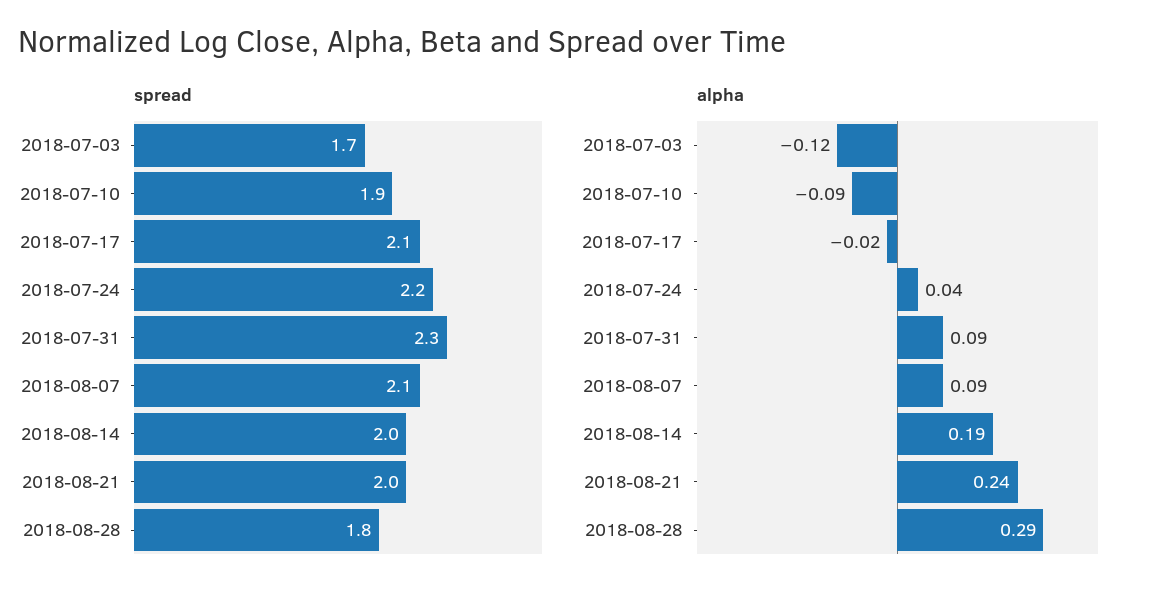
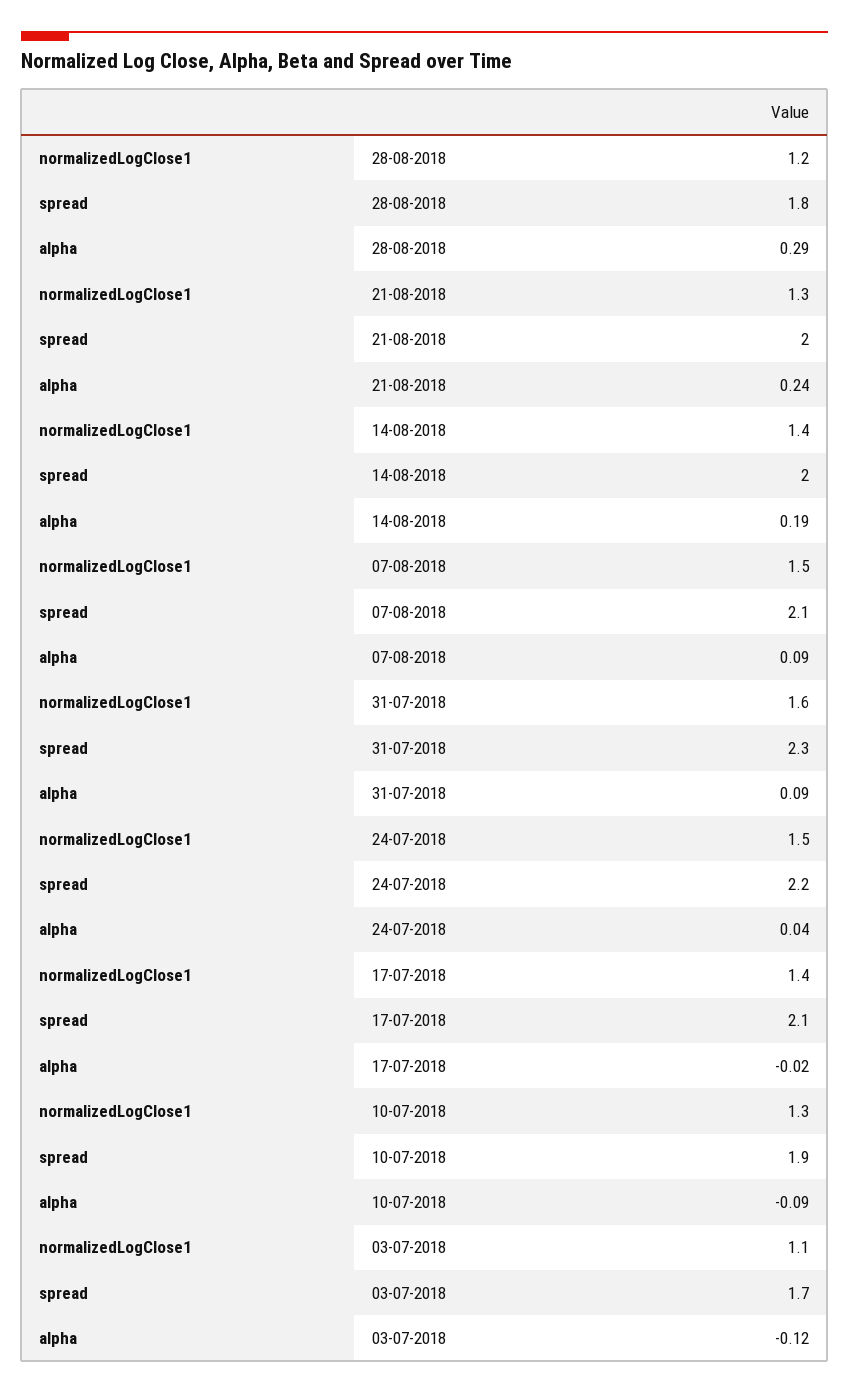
  {
    "spread": {
      "2018-07-03": 1.7,
      "2018-07-10": 1.9,
      "2018-07-17": 2.1,
      "2018-07-24": 2.2,
      "2018-07-31": 2.3,
      "2018-08-07": 2.1,
      "2018-08-14": 2,
      "2018-08-21": 2,
      "2018-08-28": 1.8
    },
    "alpha": {
      "2018-07-03": -0.12,
      "2018-07-10": -0.09,
      "2018-07-17": -0.02,
      "2018-07-24": 0.04,
      "2018-07-31": 0.09,
      "2018-08-07": 0.09,
      "2018-08-14": 0.19,
      "2018-08-21": 0.24,
      "2018-08-28": 0.29
-   }
+   },
+   "normalizedLogClose1": {
+     "2018-08-28": 1.2,
+     "2018-08-21": 1.3,
+     "2018-08-14": 1.4,
+     "2018-08-07": 1.5,
+     "2018-07-31": 1.6,
+     "2018-07-24": 1.5,
+     "2018-07-17": 1.4,
+     "2018-07-10": 1.3,
+     "2018-07-03": 1.1
+   }
  }

